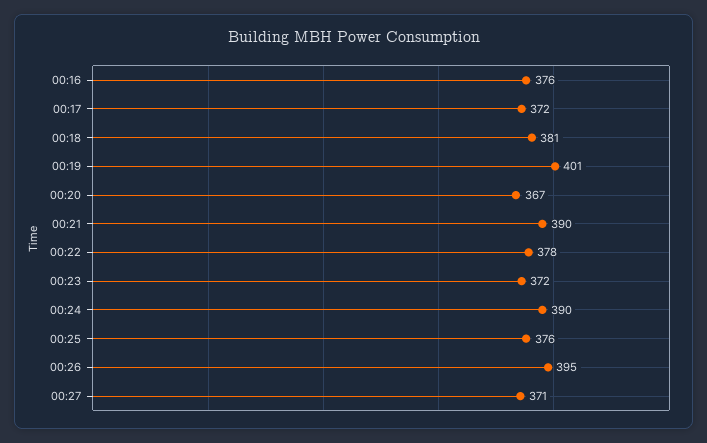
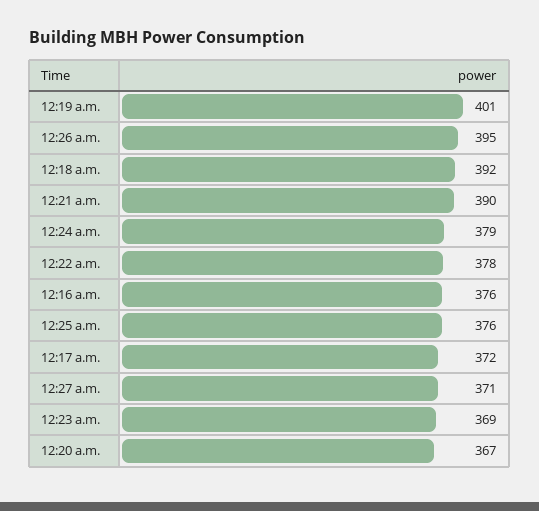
  {
    "00:16": 376,
    "00:17": 372,
-   "00:18": 381,
+   "00:18": 392,
    "00:19": 401,
    "00:20": 367,
    "00:21": 390,
    "00:22": 378,
-   "00:23": 372,
+   "00:23": 369,
-   "00:24": 390,
+   "00:24": 379,
    "00:25": 376,
    "00:26": 395,
    "00:27": 371
  }

